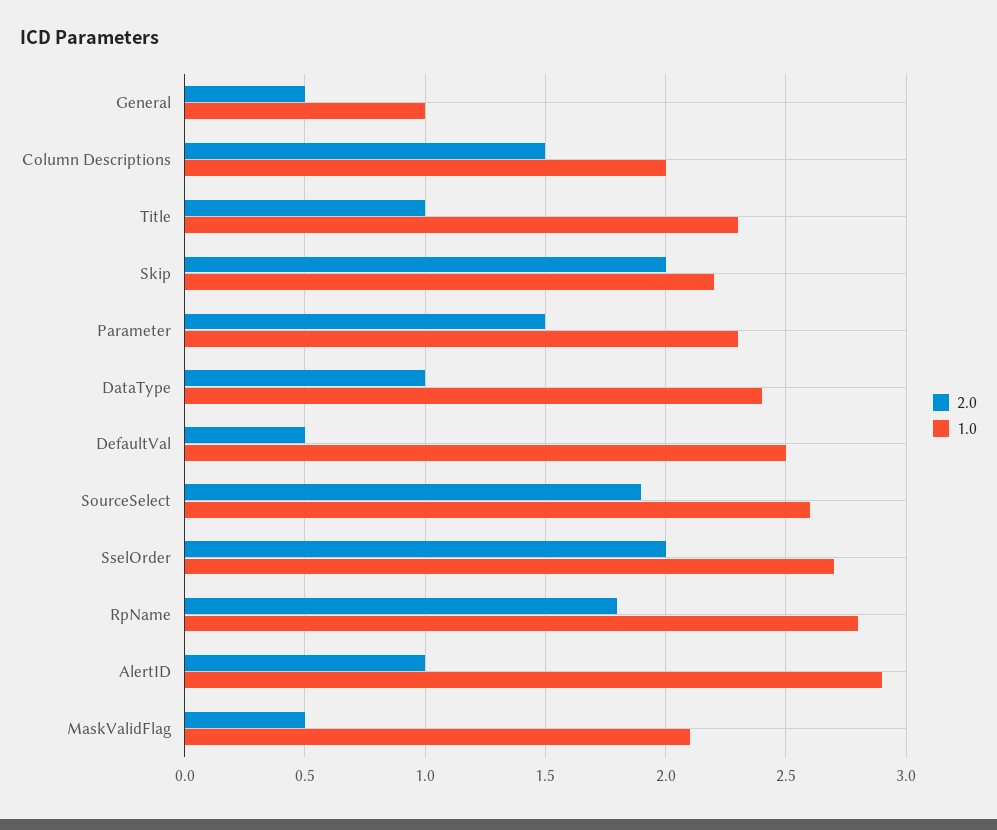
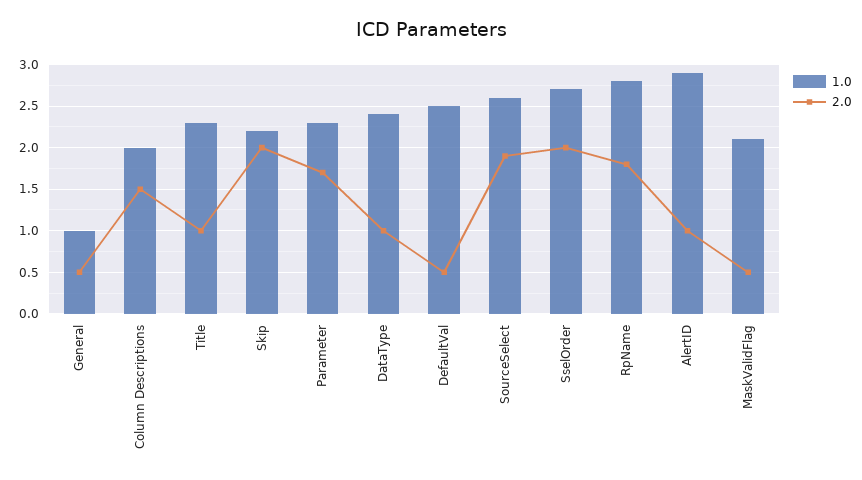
  {
    "2.0": {
      "General": 0.5,
      "Column Descriptions": 1.5,
      "Title": 1,
      "Skip": 2,
-     "Parameter": 1.5,
+     "Parameter": 1.7,
      "DataType": 1,
      "DefaultVal": 0.5,
      "SourceSelect": 1.9,
      "SselOrder": 2,
      "RpName": 1.8,
      "AlertID": 1,
      "MaskValidFlag": 0.5
    },
    "1.0": {
      "General": 1,
      "Column Descriptions": 2,
      "Title": 2.3,
      "Skip": 2.2,
      "Parameter": 2.3,
      "DataType": 2.4,
      "DefaultVal": 2.5,
      "SourceSelect": 2.6,
      "SselOrder": 2.7,
      "RpName": 2.8,
      "AlertID": 2.9,
      "MaskValidFlag": 2.1
    }
  }

